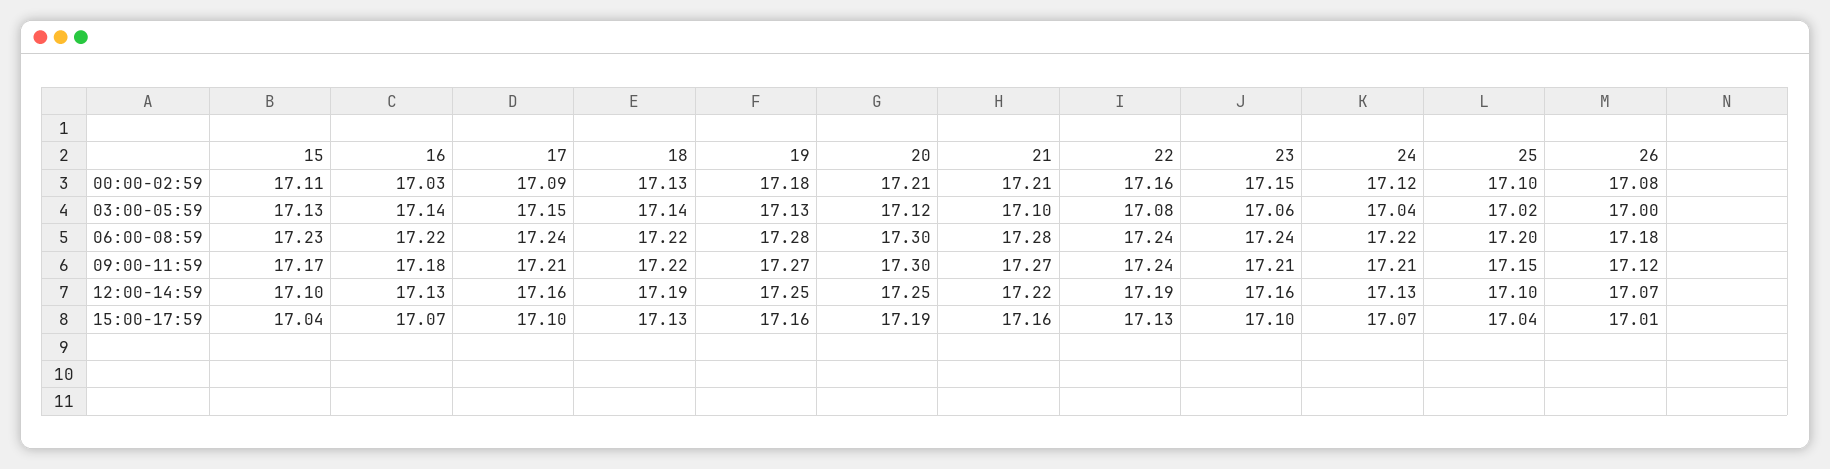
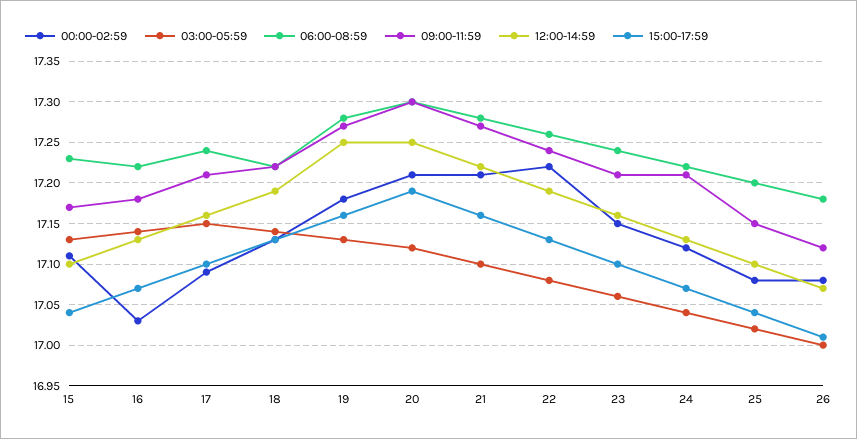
  {
    "00:00-02:59": {
      "15": 17.11,
      "16": 17.03,
      "17": 17.09,
      "18": 17.13,
      "19": 17.18,
      "20": 17.21,
      "21": 17.21,
-     "22": 17.16,
+     "22": 17.22,
      "23": 17.15,
      "24": 17.12,
-     "25": 17.1,
+     "25": 17.08,
      "26": 17.08
    },
    "03:00-05:59": {
      "15": 17.13,
      "16": 17.14,
      "17": 17.15,
      "18": 17.14,
      "19": 17.13,
      "20": 17.12,
      "21": 17.1,
      "22": 17.08,
      "23": 17.06,
      "24": 17.04,
      "25": 17.02,
      "26": 17
    },
    "06:00-08:59": {
      "15": 17.23,
      "16": 17.22,
      "17": 17.24,
      "18": 17.22,
      "19": 17.28,
      "20": 17.3,
      "21": 17.28,
-     "22": 17.24,
+     "22": 17.26,
      "23": 17.24,
      "24": 17.22,
      "25": 17.2,
      "26": 17.18
    },
    "09:00-11:59": {
      "15": 17.17,
      "16": 17.18,
      "17": 17.21,
      "18": 17.22,
      "19": 17.27,
      "20": 17.3,
      "21": 17.27,
      "22": 17.24,
      "23": 17.21,
      "24": 17.21,
      "25": 17.15,
      "26": 17.12
    },
    "12:00-14:59": {
      "15": 17.1,
      "16": 17.13,
      "17": 17.16,
      "18": 17.19,
      "19": 17.25,
      "20": 17.25,
      "21": 17.22,
      "22": 17.19,
      "23": 17.16,
      "24": 17.13,
      "25": 17.1,
      "26": 17.07
    },
    "15:00-17:59": {
      "15": 17.04,
      "16": 17.07,
      "17": 17.1,
      "18": 17.13,
      "19": 17.16,
      "20": 17.19,
      "21": 17.16,
      "22": 17.13,
      "23": 17.1,
      "24": 17.07,
      "25": 17.04,
      "26": 17.01
    }
  }

